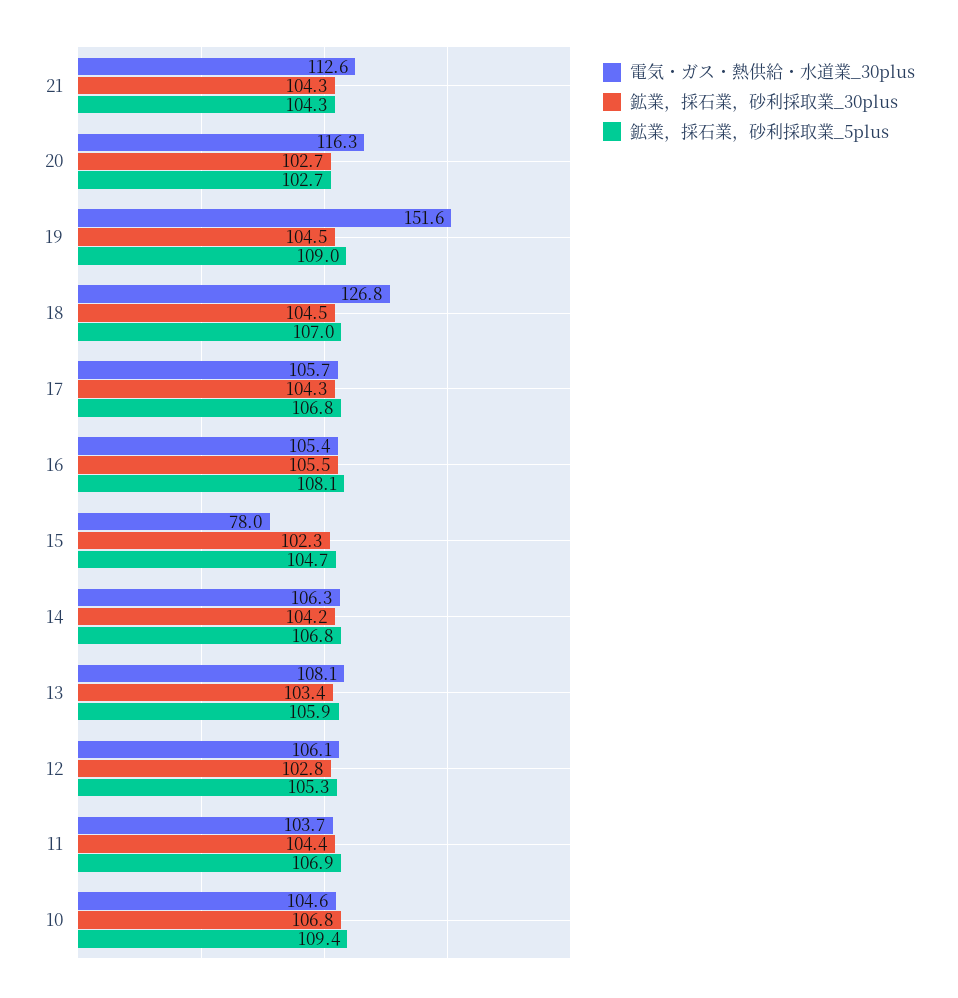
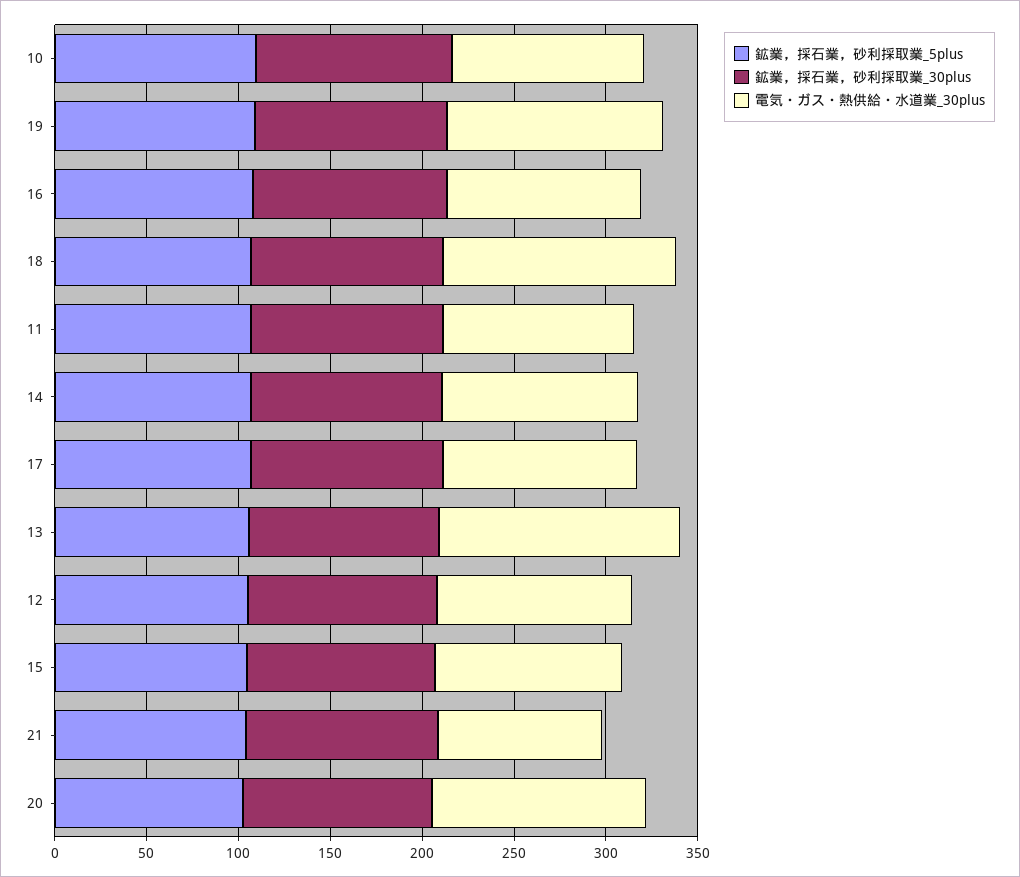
  {
    "電気・ガス・熱供給・水道業_30plus": {
-     "21": 112.6,
+     "21": 90,
      "20": 116.3,
-     "19": 151.6,
+     "19": 120,
      "18": 126.8,
      "17": 105.7,
      "16": 105.4,
-     "15": 78,
+     "15": 100,
      "14": 106.3,
-     "13": 108.1,
+     "13": 130,
      "12": 106.1,
      "11": 103.7,
      "10": 104.6
    },
    "鉱業，採石業，砂利採取業_30plus": {
      "21": 104.3,
      "20": 102.7,
      "19": 104.5,
      "18": 104.5,
      "17": 104.3,
      "16": 105.5,
      "15": 102.3,
      "14": 104.2,
      "13": 103.4,
      "12": 102.8,
      "11": 104.4,
      "10": 106.8
    },
    "鉱業，採石業，砂利採取業_5plus": {
      "21": 104.3,
      "20": 102.7,
      "19": 109,
      "18": 107,
      "17": 106.8,
      "16": 108.1,
      "15": 104.7,
      "14": 106.8,
      "13": 105.9,
      "12": 105.3,
      "11": 106.9,
      "10": 109.4
    }
  }

